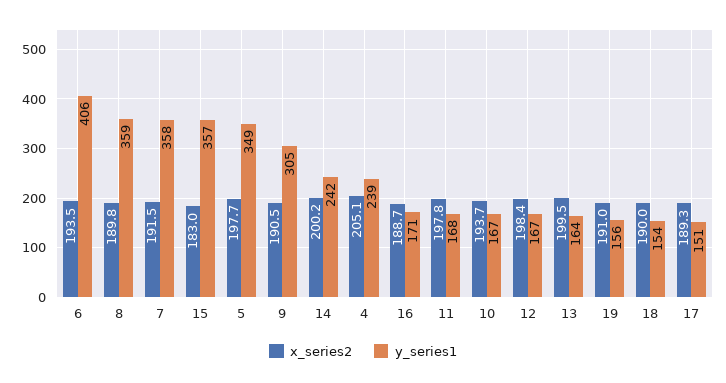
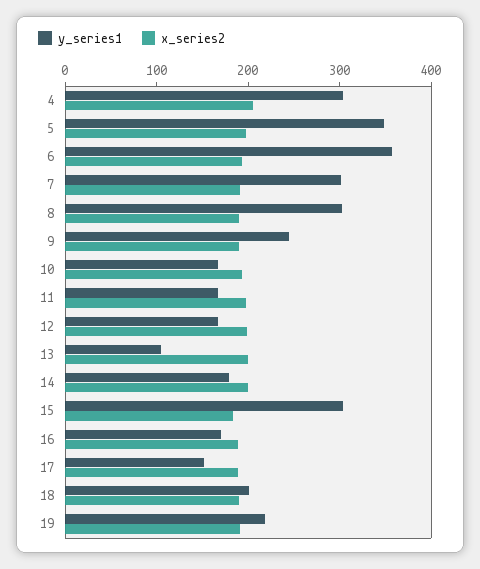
  {
    "x_series2": {
      "6": 193.5,
      "8": 189.8,
      "7": 191.5,
      "15": 183,
      "5": 197.7,
      "9": 190.5,
      "14": 200.2,
      "4": 205.1,
      "16": 188.7,
      "11": 197.8,
      "10": 193.7,
      "12": 198.4,
      "13": 199.5,
      "19": 191,
      "18": 190,
      "17": 189.3
    },
    "y_series1": {
-     "6": 406,
+     "6": 360,
-     "8": 359,
+     "8": 300,
-     "7": 358,
+     "7": 300,
-     "15": 357,
+     "15": 300,
      "5": 349,
-     "9": 305,
+     "9": 240,
-     "14": 242,
+     "14": 180,
-     "4": 239,
+     "4": 300,
      "16": 171,
      "11": 168,
      "10": 167,
      "12": 167,
-     "13": 164,
+     "13": 100,
-     "19": 156,
+     "19": 220,
-     "18": 154,
+     "18": 200,
      "17": 151
    }
  }

